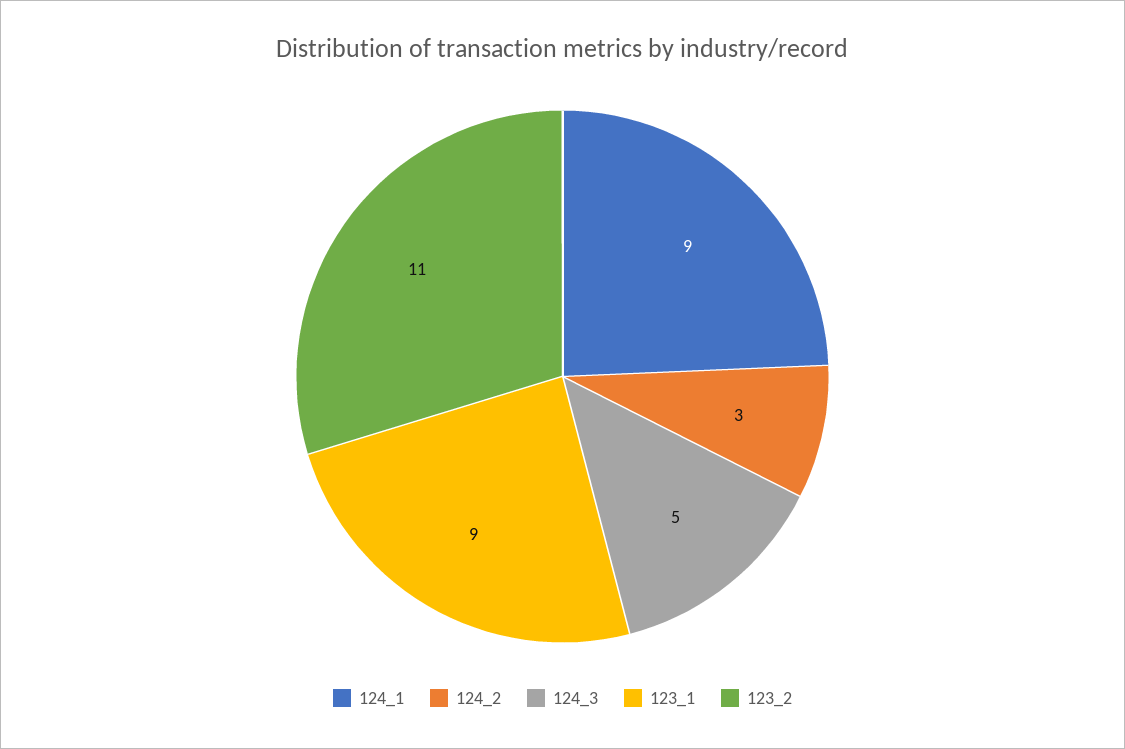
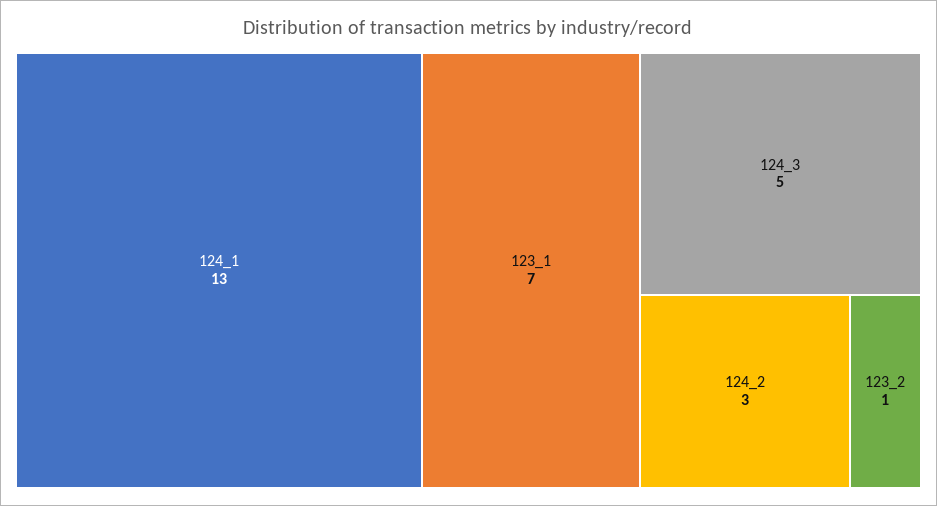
  {
-   "124_1": 9,
+   "124_1": 13,
    "124_2": 3,
    "124_3": 5,
-   "123_1": 9,
+   "123_1": 7,
-   "123_2": 11
+   "123_2": 1
  }

